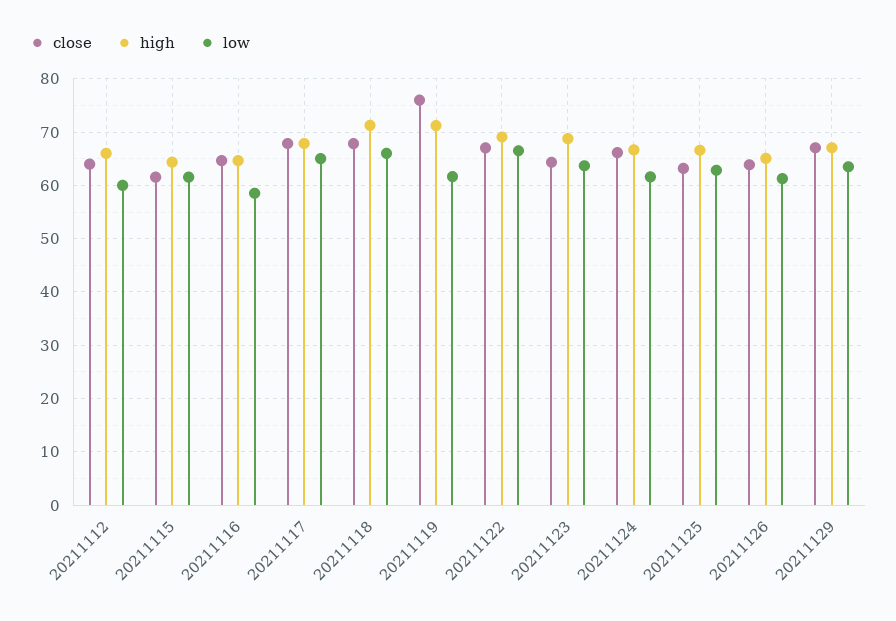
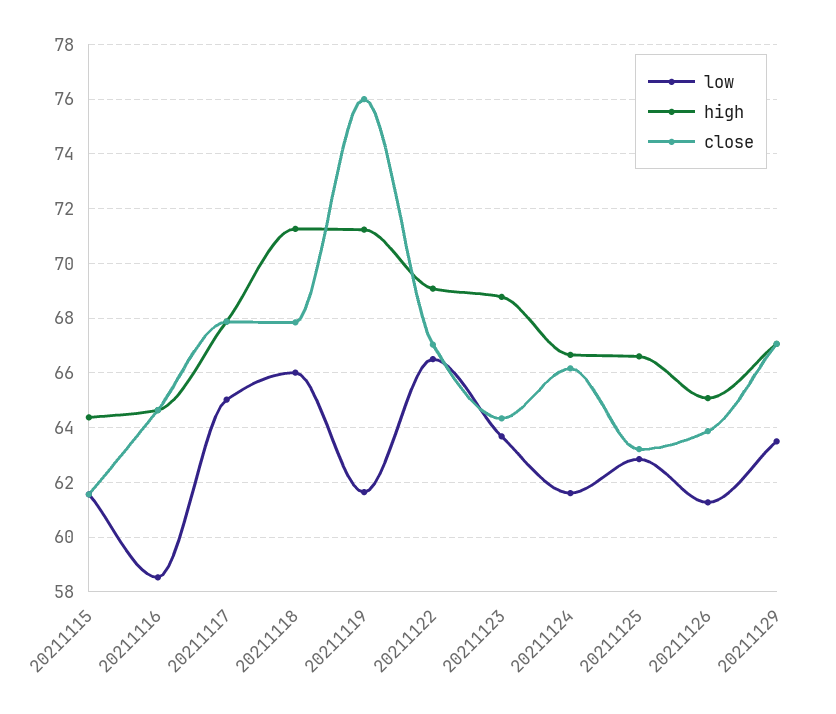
  {
    "close": {
-     "20211112": 64,
      "20211115": 61.5,
      "20211116": 64.75,
      "20211117": 67.75,
      "20211118": 67.75,
      "20211119": 76,
      "20211122": 67,
      "20211123": 64.25,
      "20211124": 66.25,
      "20211125": 63.25,
      "20211126": 63.75,
      "20211129": 67
    },
    "high": {
-     "20211112": 66,
      "20211115": 64.25,
      "20211116": 64.75,
      "20211117": 67.75,
      "20211118": 71.25,
      "20211119": 71.25,
      "20211122": 69,
      "20211123": 68.75,
      "20211124": 66.75,
      "20211125": 66.5,
      "20211126": 65,
      "20211129": 67
    },
    "low": {
-     "20211112": 60,
      "20211115": 61.5,
      "20211116": 58.5,
      "20211117": 65,
      "20211118": 66,
      "20211119": 61.75,
      "20211122": 66.5,
      "20211123": 63.75,
      "20211124": 61.5,
      "20211125": 62.75,
      "20211126": 61.25,
      "20211129": 63.5
    }
  }

